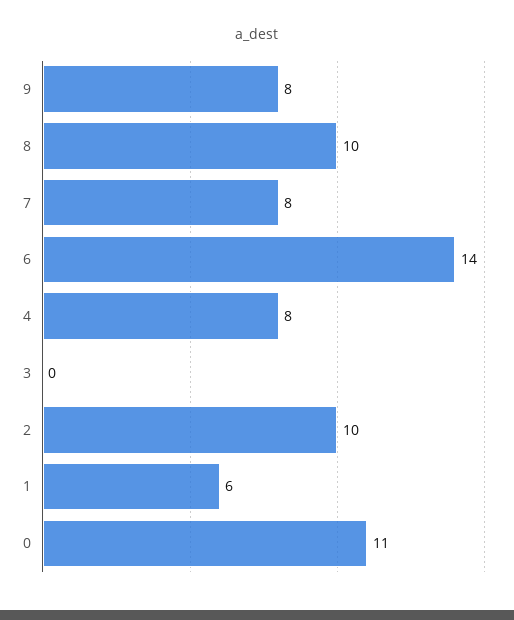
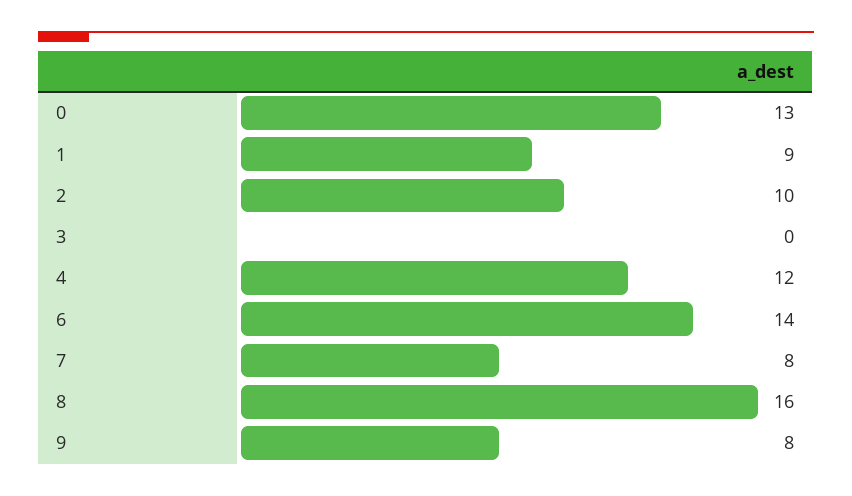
  {
    "9": 8,
-   "8": 10,
+   "8": 16,
    "7": 8,
    "6": 14,
-   "4": 8,
+   "4": 12,
    "3": 0,
    "2": 10,
-   "1": 6,
+   "1": 9,
-   "0": 11
+   "0": 13
  }

